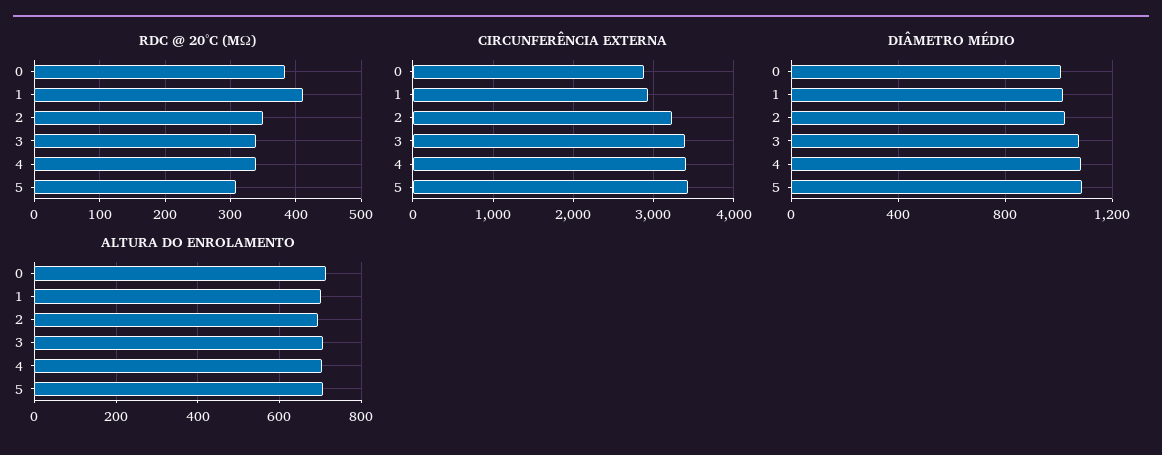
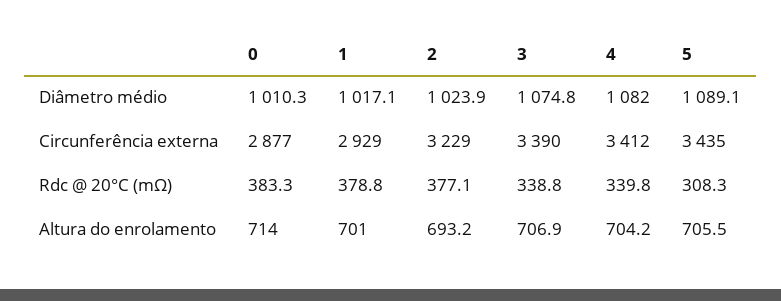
  {
    "RDC @ 20°C (MΩ)": {
      "0": 383.3,
-     "1": 410,
+     "1": 378.8,
-     "2": 350,
+     "2": 377.1,
      "3": 338.8,
      "4": 339.8,
      "5": 308.3
    },
    "CIRCUNFERÊNCIA EXTERNA": {
      "0": 2877,
      "1": 2929,
      "2": 3229,
      "3": 3390,
      "4": 3412,
      "5": 3435
    },
    "DIÂMETRO MÉDIO": {
      "0": 1010.3,
      "1": 1017.1,
      "2": 1023.9,
      "3": 1074.8,
      "4": 1082,
      "5": 1089.1
    },
    "ALTURA DO ENROLAMENTO": {
      "0": 714,
      "1": 701,
      "2": 693.2,
      "3": 706.9,
      "4": 704.2,
      "5": 705.5
    }
  }

